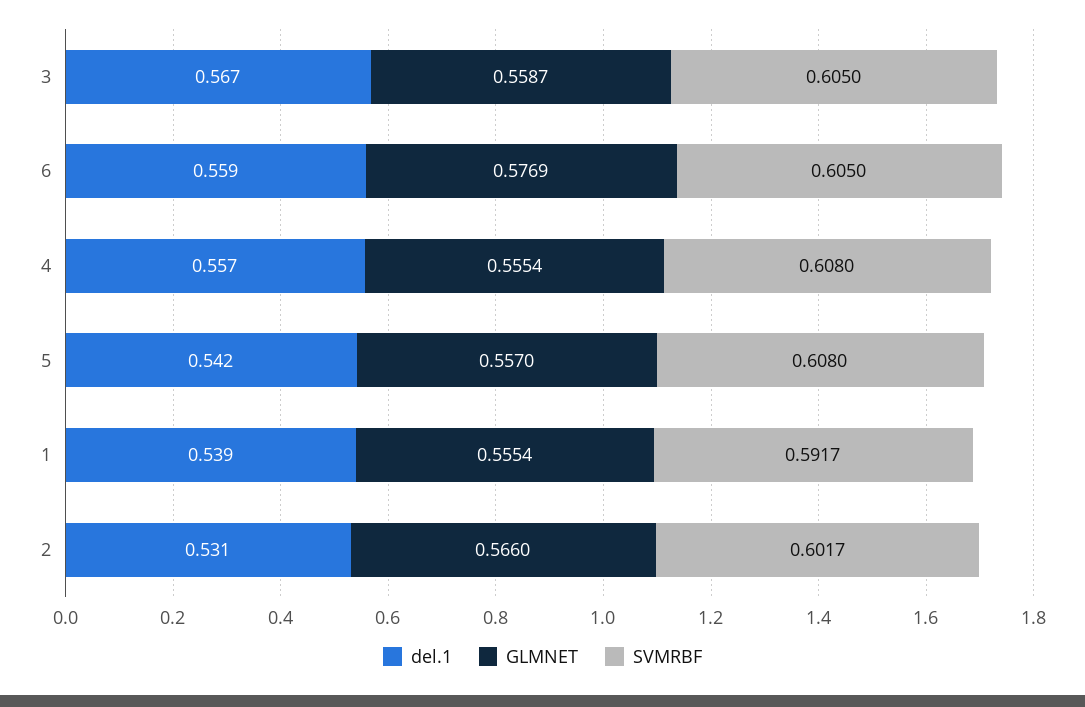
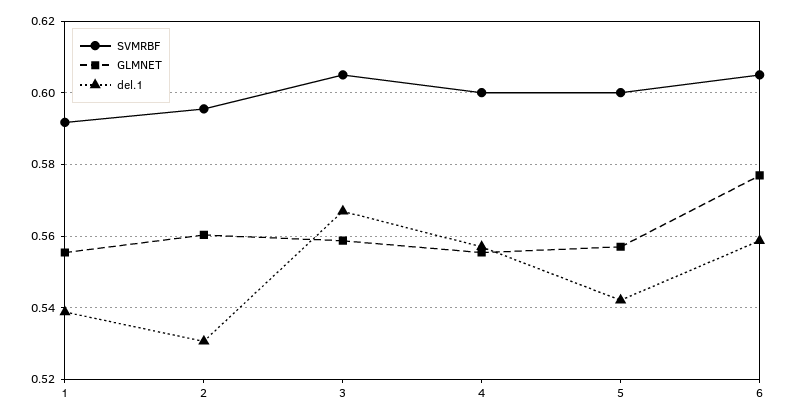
  {
    "del.1": {
      "3": 0.567,
      "6": 0.559,
      "4": 0.557,
      "5": 0.542,
      "1": 0.539,
      "2": 0.531
    },
    "GLMNET": {
      "3": 0.5587,
      "6": 0.5769,
      "4": 0.5554,
      "5": 0.557,
      "1": 0.5554,
-     "2": 0.566
+     "2": 0.56
    },
    "SVMRBF": {
      "3": 0.605,
      "6": 0.605,
-     "4": 0.608,
+     "4": 0.6,
-     "5": 0.608,
+     "5": 0.6,
      "1": 0.5917,
-     "2": 0.6017
+     "2": 0.596
    }
  }

